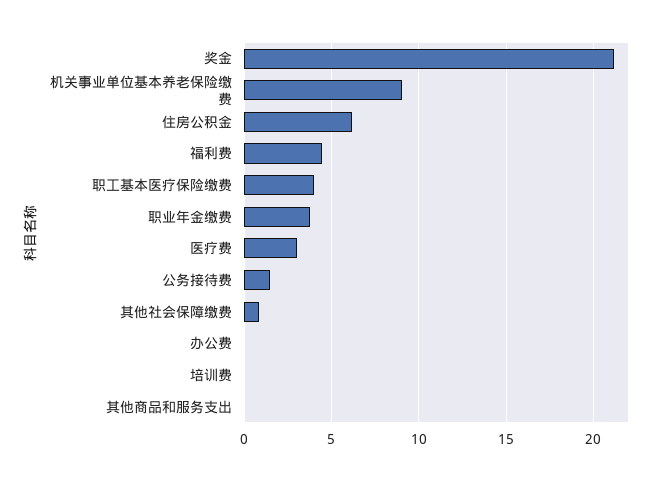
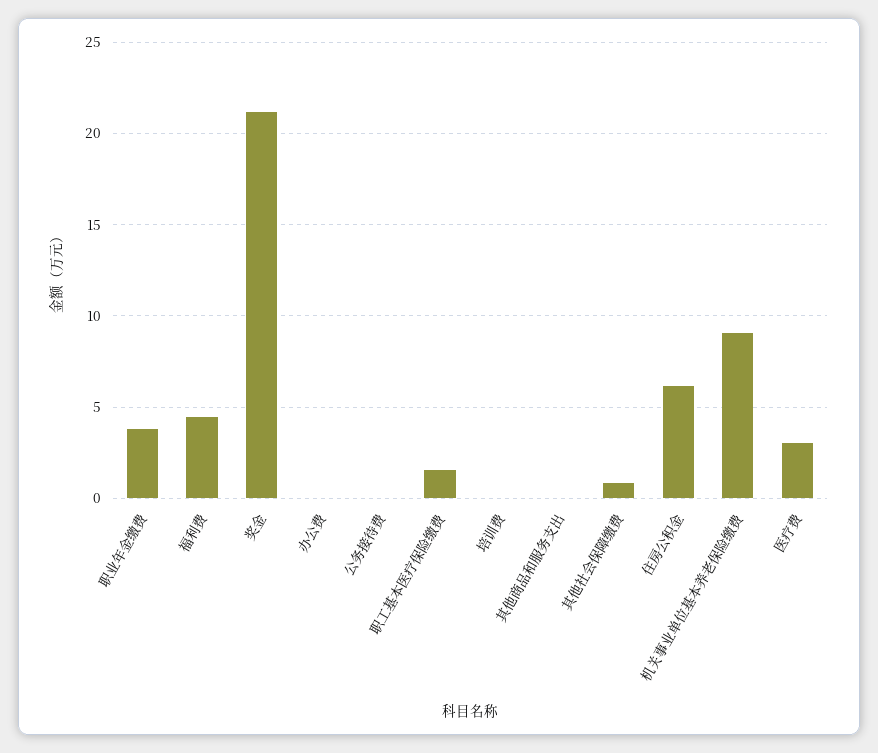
  {
    "奖金": 21,
    "机关事业单位基本养老保险缴费": 9,
    "住房公积金": 6,
    "福利费": 4.5,
-   "职工基本医疗保险缴费": 4,
+   "职工基本医疗保险缴费": 1.5,
    "职业年金缴费": 4,
    "医疗费": 3,
-   "公务接待费": 1.5,
+   "公务接待费": 0,
    "其他社会保障缴费": 1,
    "办公费": 0,
    "培训费": 0,
    "其他商品和服务支出": 0
  }

